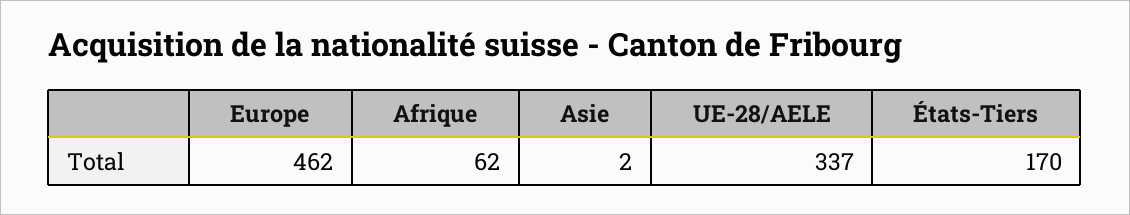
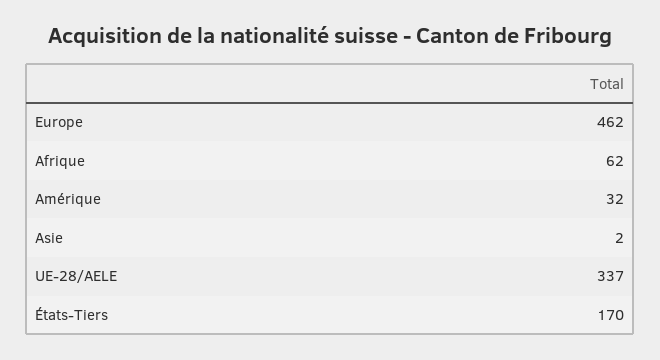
  {
    "Europe": 462,
    "Afrique": 62,
    "Asie": 2,
    "UE-28/AELE": 337,
-   "États-Tiers": 170
+   "États-Tiers": 170,
+   "Amérique": 32
  }

